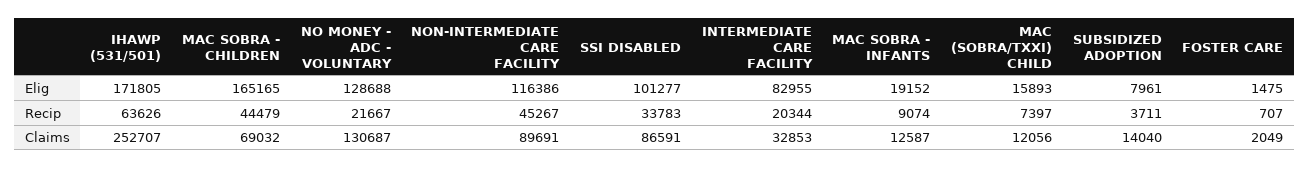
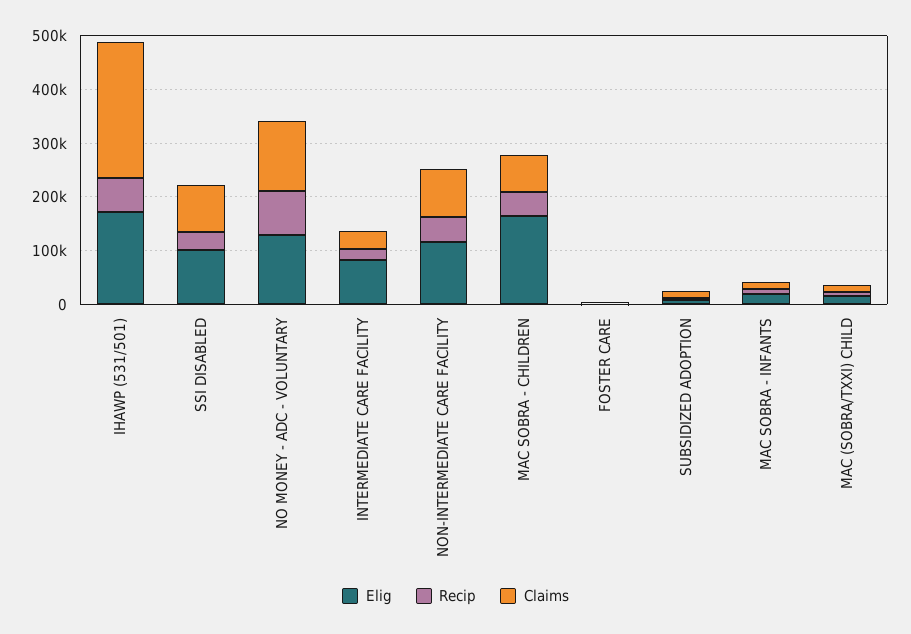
  {
    "Elig": {
      "IHAWP (531/501)": 171805,
      "MAC SOBRA - CHILDREN": 165165,
      "NO MONEY - ADC - VOLUNTARY": 128688,
      "NON-INTERMEDIATE CARE FACILITY": 116386,
      "SSI DISABLED": 101277,
      "INTERMEDIATE CARE FACILITY": 82955,
      "MAC SOBRA - INFANTS": 19152,
      "MAC (SOBRA/TXXI) CHILD": 15893,
      "SUBSIDIZED ADOPTION": 7961,
      "FOSTER CARE": 1475
    },
    "Recip": {
      "IHAWP (531/501)": 63626,
      "MAC SOBRA - CHILDREN": 44479,
-     "NO MONEY - ADC - VOLUNTARY": 21667,
+     "NO MONEY - ADC - VOLUNTARY": 80000,
      "NON-INTERMEDIATE CARE FACILITY": 45267,
      "SSI DISABLED": 33783,
      "INTERMEDIATE CARE FACILITY": 20344,
      "MAC SOBRA - INFANTS": 9074,
      "MAC (SOBRA/TXXI) CHILD": 7397,
      "SUBSIDIZED ADOPTION": 3711,
      "FOSTER CARE": 707
    },
    "Claims": {
      "IHAWP (531/501)": 252707,
      "MAC SOBRA - CHILDREN": 69032,
      "NO MONEY - ADC - VOLUNTARY": 130687,
      "NON-INTERMEDIATE CARE FACILITY": 89691,
      "SSI DISABLED": 86591,
      "INTERMEDIATE CARE FACILITY": 32853,
      "MAC SOBRA - INFANTS": 12587,
      "MAC (SOBRA/TXXI) CHILD": 12056,
      "SUBSIDIZED ADOPTION": 14040,
      "FOSTER CARE": 2049
    }
  }

